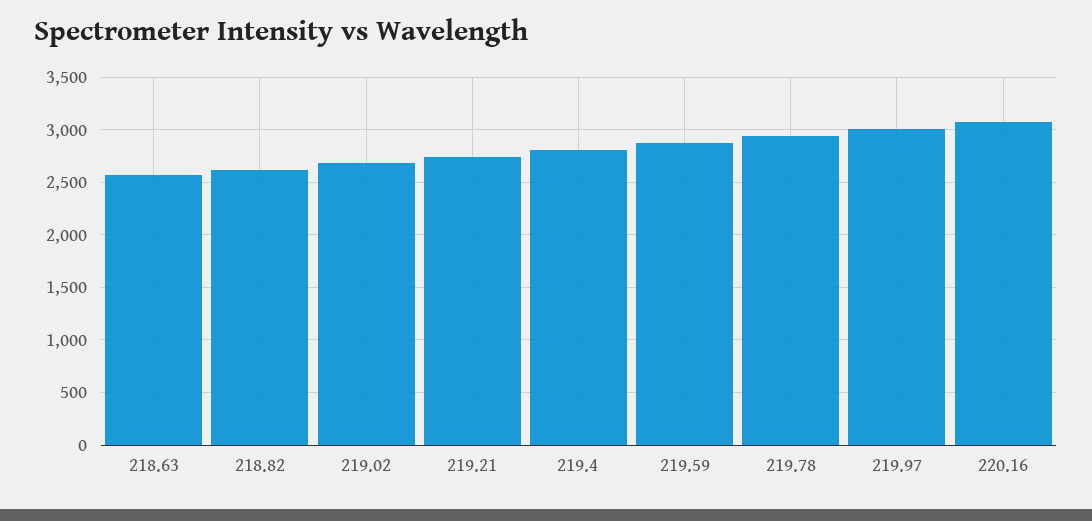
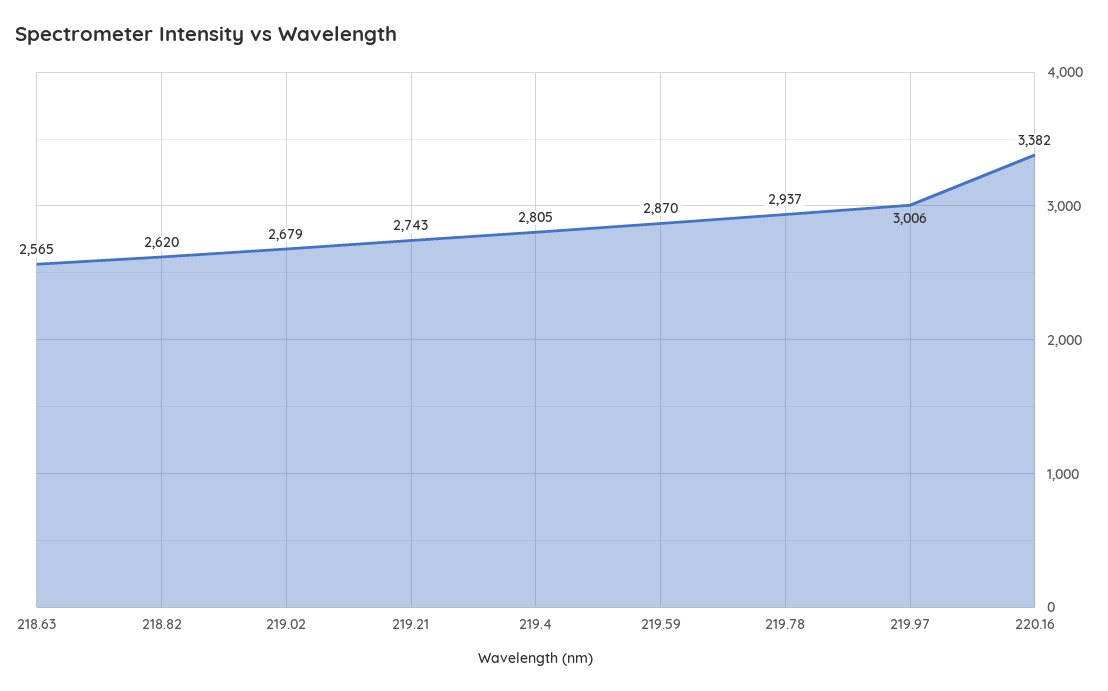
  {
    "218.63": 2565,
    "218.82": 2620,
    "219.02": 2679,
    "219.21": 2743,
    "219.4": 2805,
    "219.59": 2870,
    "219.78": 2937,
    "219.97": 3006,
-   "220.16": 3100
+   "220.16": 3382
  }

